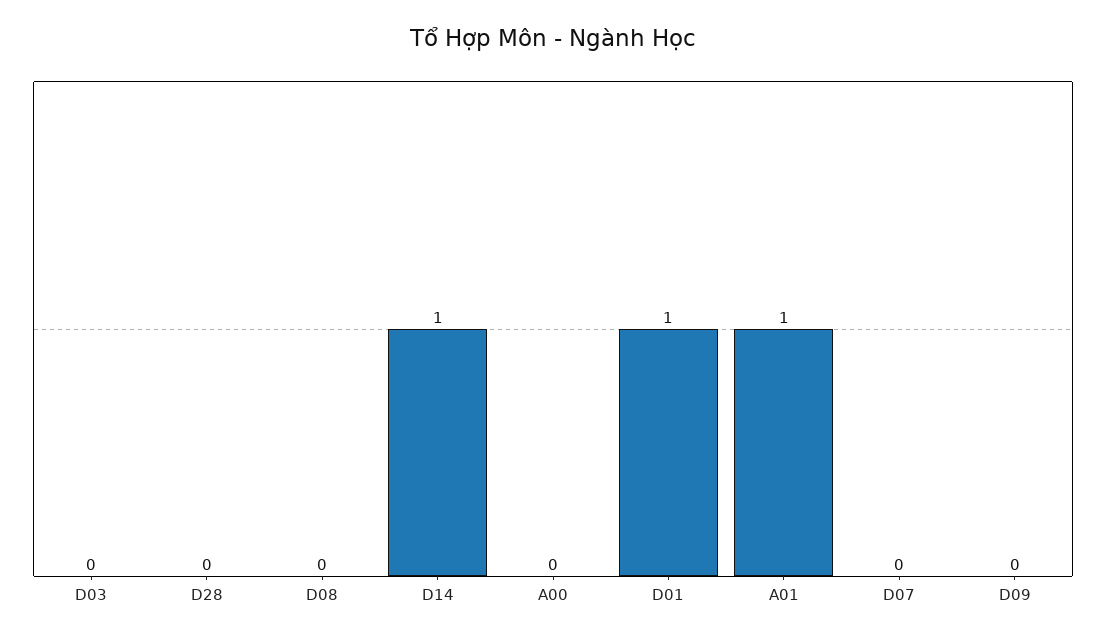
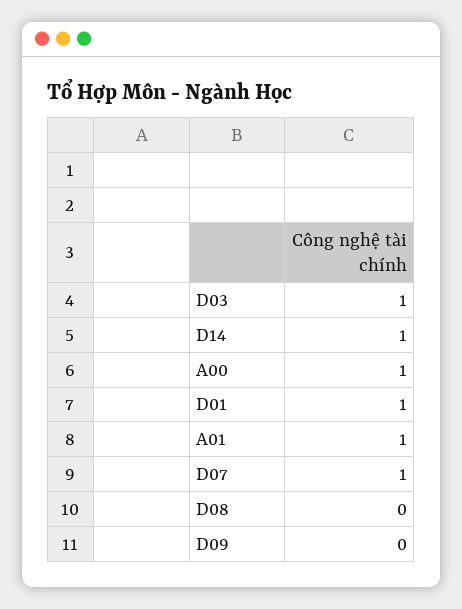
  {
-   "D03": 0,
+   "D03": 1,
-   "D28": 0,
    "D08": 0,
    "D14": 1,
-   "A00": 0,
+   "A00": 1,
    "D01": 1,
    "A01": 1,
-   "D07": 0,
+   "D07": 1,
    "D09": 0
  }

